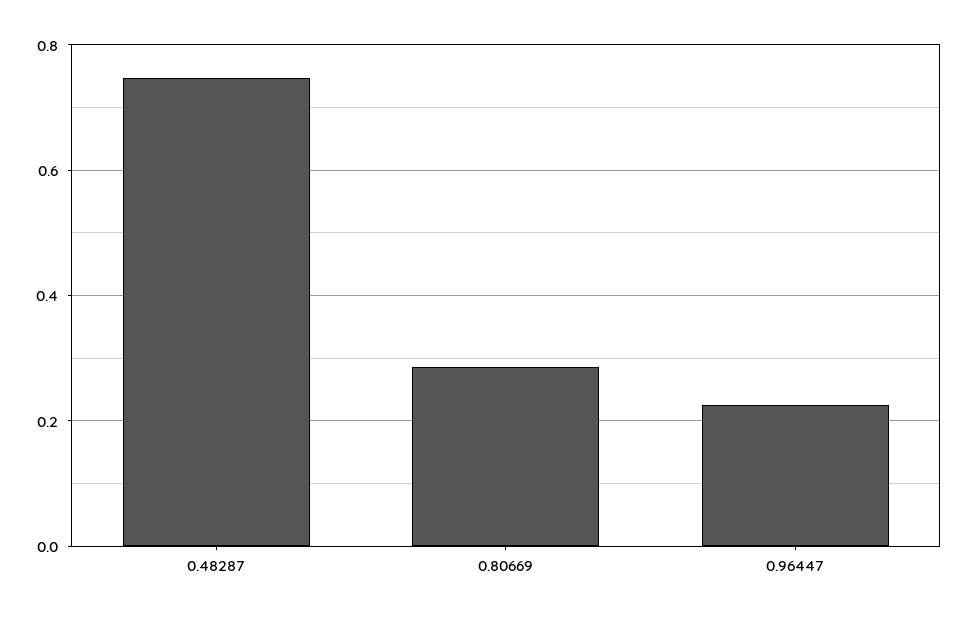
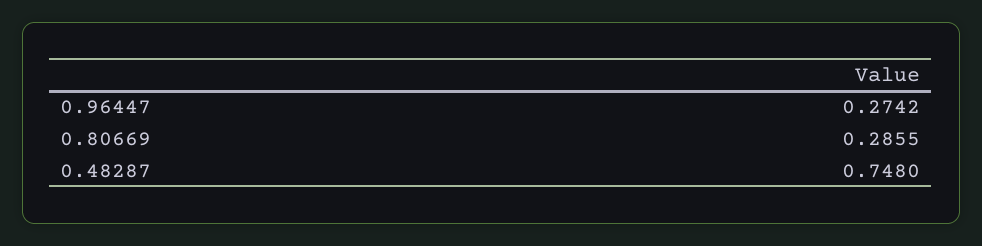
  {
    "0.48287": 0.748,
    "0.80669": 0.2855,
-   "0.96447": 0.22
+   "0.96447": 0.2742
  }

